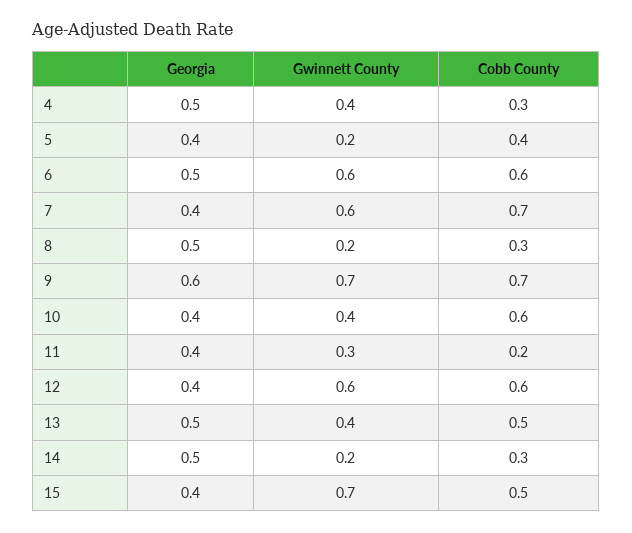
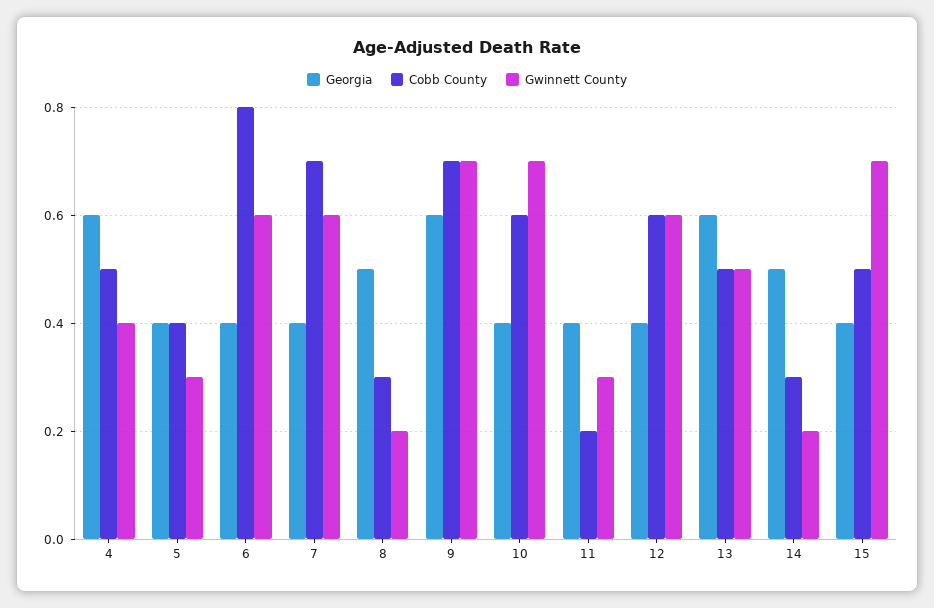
  {
    "Georgia": {
-     "4": 0.5,
+     "4": 0.6,
      "5": 0.4,
-     "6": 0.5,
+     "6": 0.4,
      "7": 0.4,
      "8": 0.5,
      "9": 0.6,
      "10": 0.4,
      "11": 0.4,
      "12": 0.4,
-     "13": 0.5,
+     "13": 0.6,
      "14": 0.5,
      "15": 0.4
    },
    "Gwinnett County": {
      "4": 0.4,
-     "5": 0.2,
+     "5": 0.3,
      "6": 0.6,
      "7": 0.6,
      "8": 0.2,
      "9": 0.7,
-     "10": 0.4,
+     "10": 0.7,
      "11": 0.3,
      "12": 0.6,
-     "13": 0.4,
+     "13": 0.5,
      "14": 0.2,
      "15": 0.7
    },
    "Cobb County": {
-     "4": 0.3,
+     "4": 0.5,
      "5": 0.4,
-     "6": 0.6,
+     "6": 0.8,
      "7": 0.7,
      "8": 0.3,
      "9": 0.7,
      "10": 0.6,
      "11": 0.2,
      "12": 0.6,
      "13": 0.5,
      "14": 0.3,
      "15": 0.5
    }
  }

